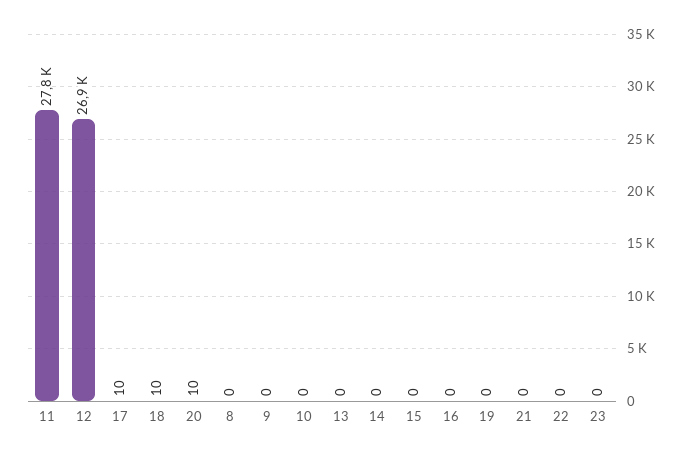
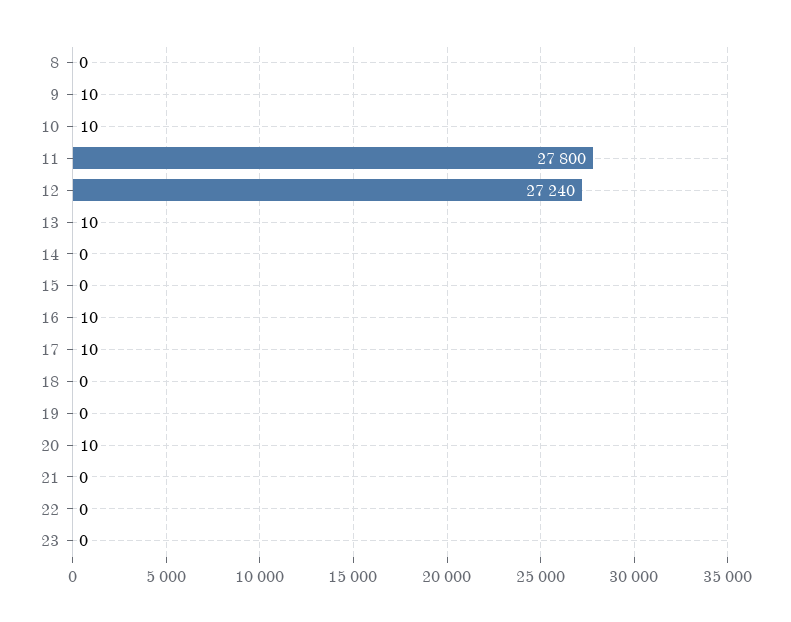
  {
    "11": 27800,
-   "12": 26900,
+   "12": 27240,
    "17": 10,
-   "18": 10,
+   "18": 0,
    "20": 10,
    "8": 0,
-   "9": 0,
+   "9": 10,
-   "10": 0,
+   "10": 10,
-   "13": 0,
+   "13": 10,
    "14": 0,
    "15": 0,
-   "16": 0,
+   "16": 10,
    "19": 0,
    "21": 0,
    "22": 0,
    "23": 0
  }

